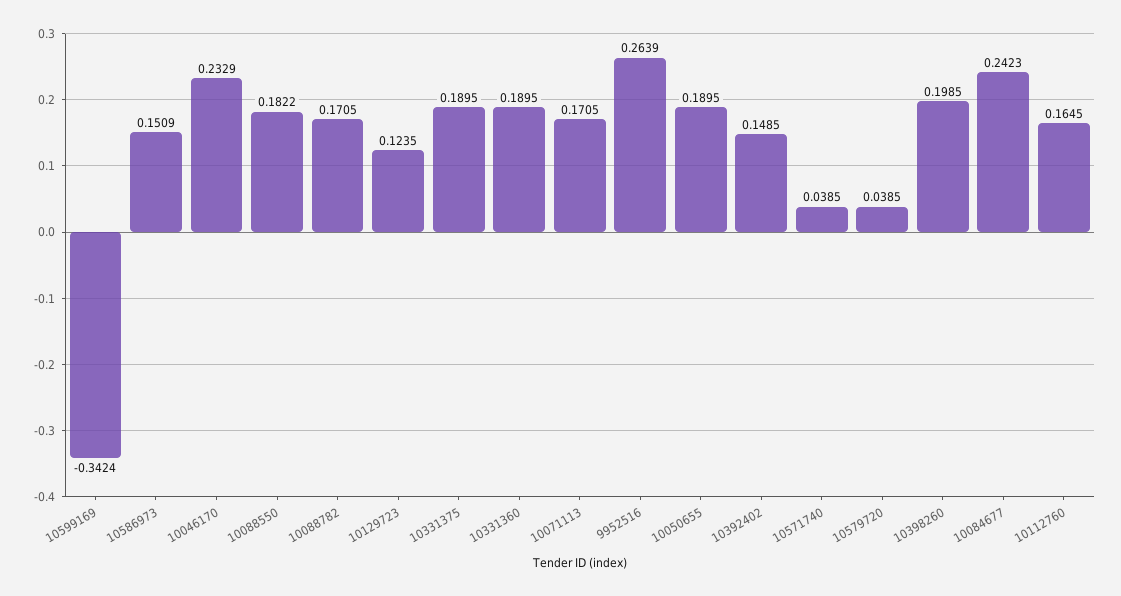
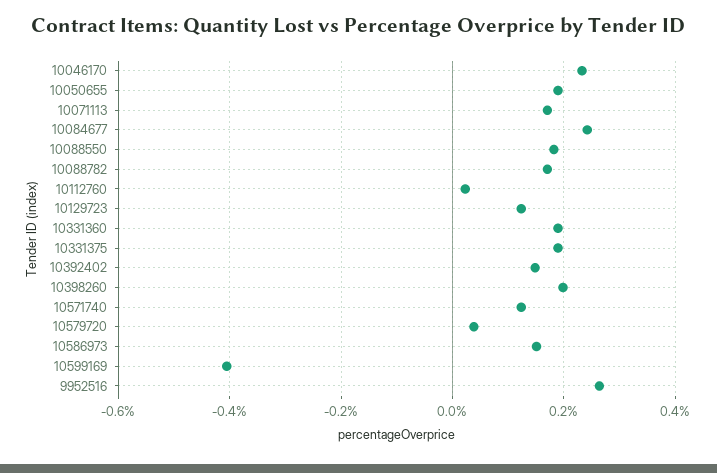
  {
-   "10599169": -0.3424,
+   "10599169": -0.4,
    "10586973": 0.1509,
    "10046170": 0.2329,
    "10088550": 0.1822,
    "10088782": 0.1705,
    "10129723": 0.1235,
    "10331375": 0.1895,
    "10331360": 0.1895,
    "10071113": 0.1705,
    "9952516": 0.2639,
    "10050655": 0.1895,
    "10392402": 0.1485,
-   "10571740": 0.0385,
+   "10571740": 0.12,
    "10579720": 0.0385,
    "10398260": 0.1985,
    "10084677": 0.2423,
-   "10112760": 0.1645
+   "10112760": 0.02
  }

